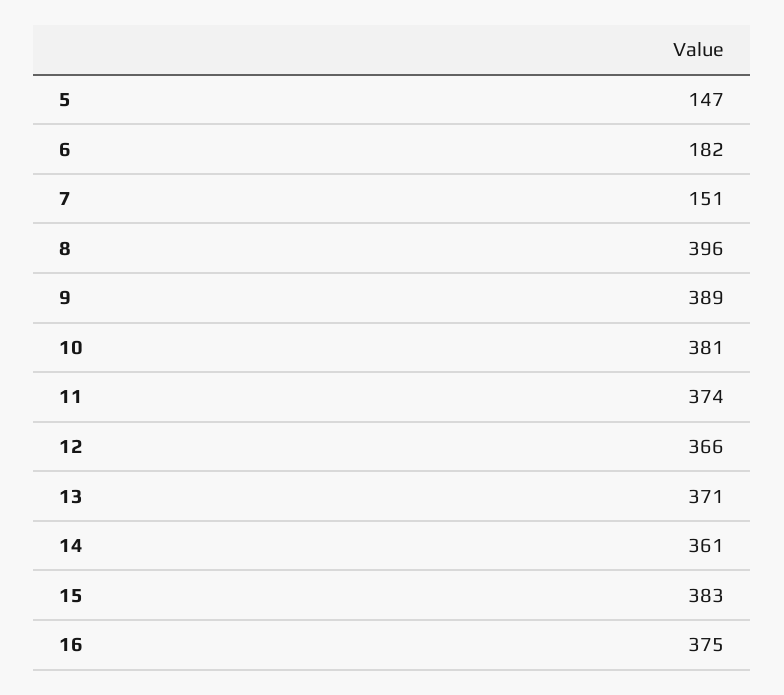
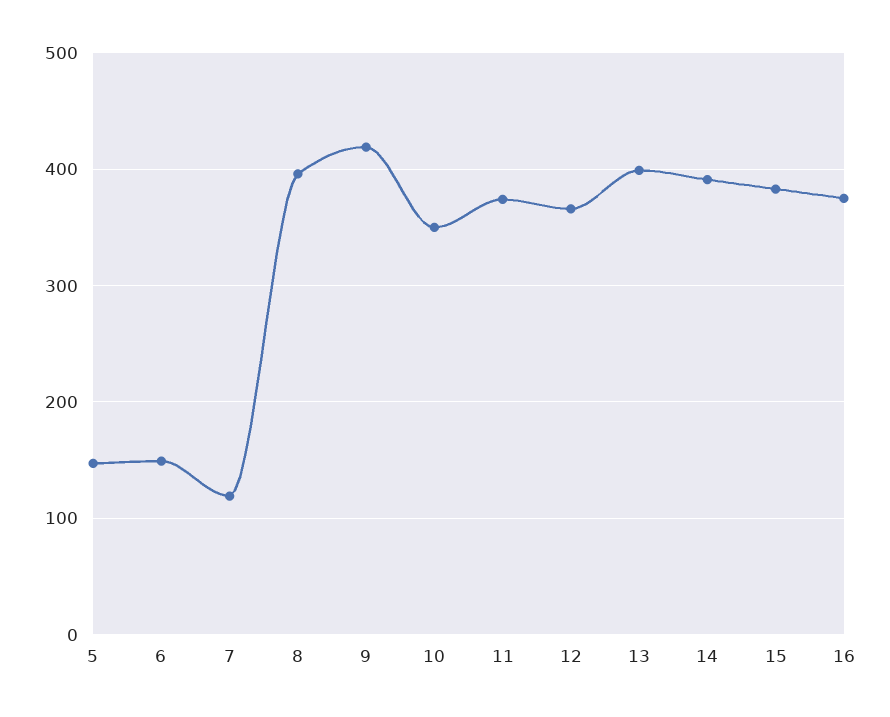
  {
    "5": 147,
-   "6": 182,
+   "6": 150,
-   "7": 151,
+   "7": 120,
    "8": 396,
-   "9": 389,
+   "9": 420,
-   "10": 381,
+   "10": 350,
    "11": 374,
    "12": 366,
-   "13": 371,
+   "13": 400,
-   "14": 361,
+   "14": 390,
    "15": 383,
    "16": 375
  }

